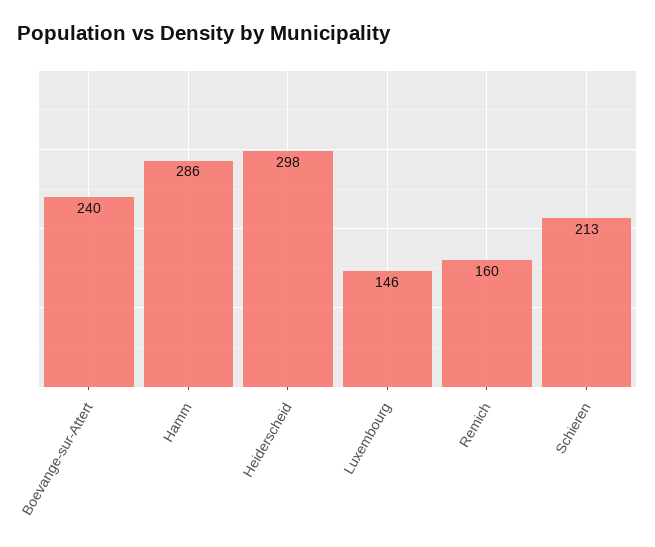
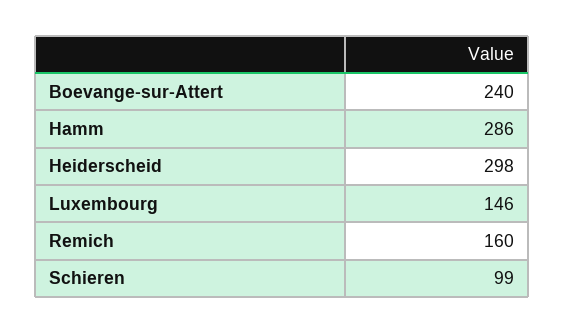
  {
    "Boevange-sur-Attert": 240,
    "Hamm": 286,
    "Heiderscheid": 298,
    "Luxembourg": 146,
    "Remich": 160,
-   "Schieren": 213
+   "Schieren": 99
  }

